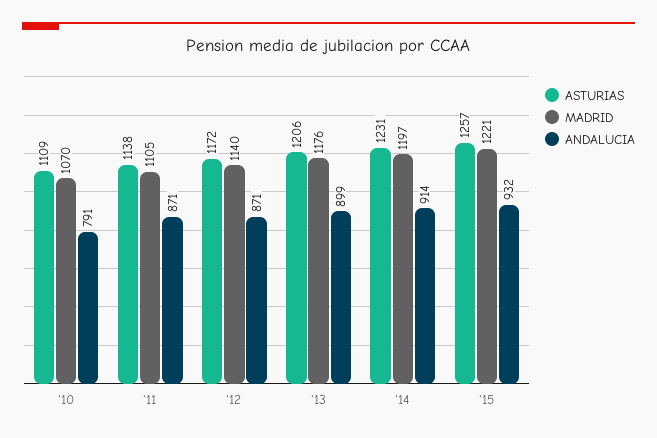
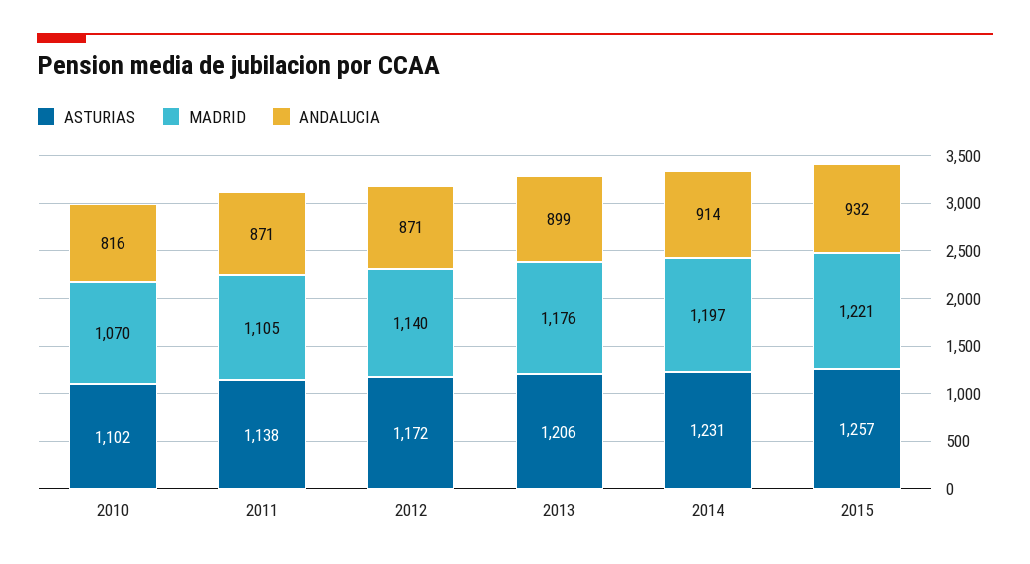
  {
    "ASTURIAS": {
-     "'10": 1109,
+     "'10": 1102,
      "'11": 1138,
      "'12": 1172,
      "'13": 1206,
      "'14": 1231,
      "'15": 1257
    },
    "MADRID": {
      "'10": 1070,
      "'11": 1105,
      "'12": 1140,
      "'13": 1176,
      "'14": 1197,
      "'15": 1221
    },
    "ANDALUCIA": {
-     "'10": 791,
+     "'10": 816,
      "'11": 871,
      "'12": 871,
      "'13": 899,
      "'14": 914,
      "'15": 932
    }
  }

